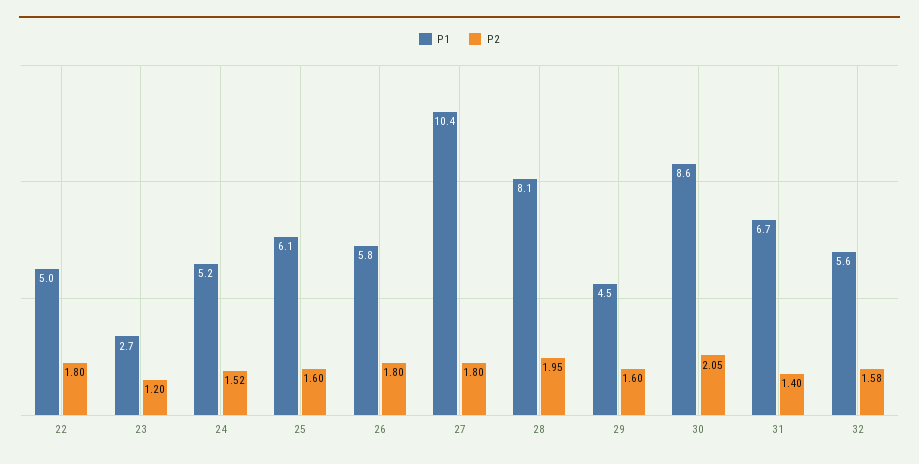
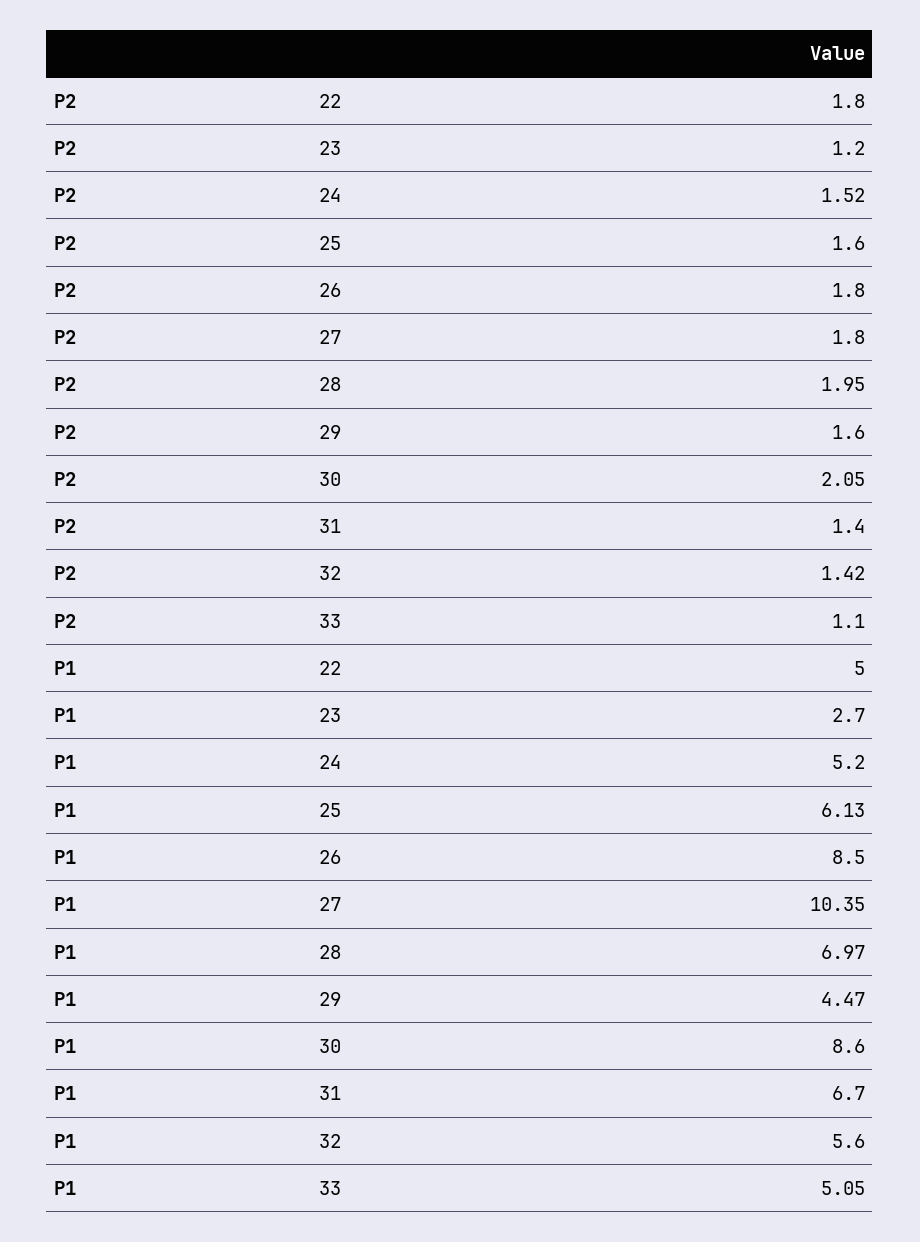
  {
    "P1": {
      "22": 5,
      "23": 2.7,
      "24": 5.2,
      "25": 6.13,
-     "26": 5.8,
+     "26": 8.5,
      "27": 10.35,
-     "28": 8.1,
+     "28": 6.97,
      "29": 4.47,
      "30": 8.6,
      "31": 6.7,
-     "32": 5.6
+     "32": 5.6,
+     "33": 5.05
    },
    "P2": {
      "22": 1.8,
      "23": 1.2,
      "24": 1.52,
      "25": 1.6,
      "26": 1.8,
      "27": 1.8,
      "28": 1.95,
      "29": 1.6,
      "30": 2.05,
      "31": 1.4,
-     "32": 1.58
+     "32": 1.42,
+     "33": 1.1
    }
  }

